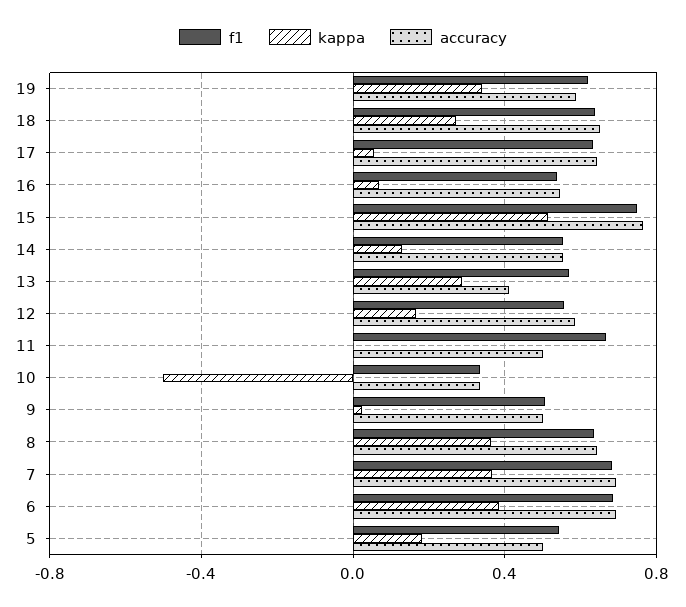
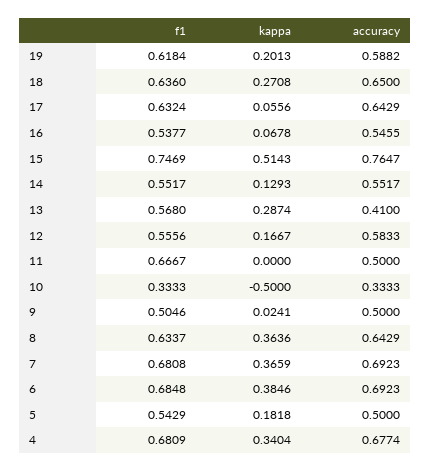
  {
    "f1": {
      "19": 0.6184,
      "18": 0.636,
      "17": 0.6324,
      "16": 0.5377,
      "15": 0.7469,
      "14": 0.5517,
      "13": 0.568,
      "12": 0.5556,
      "11": 0.6667,
      "10": 0.3333,
      "9": 0.5046,
      "8": 0.6337,
      "7": 0.6808,
      "6": 0.6848,
-     "5": 0.5429
+     "5": 0.5429,
+     "4": 0.6809
    },
    "kappa": {
-     "19": 0.35,
+     "19": 0.2013,
      "18": 0.2708,
      "17": 0.0556,
      "16": 0.0678,
      "15": 0.5143,
      "14": 0.1293,
      "13": 0.2874,
      "12": 0.1667,
      "11": 0,
      "10": -0.5,
      "9": 0.0241,
      "8": 0.3636,
      "7": 0.3659,
      "6": 0.3846,
-     "5": 0.1818
+     "5": 0.1818,
+     "4": 0.3404
    },
    "accuracy": {
      "19": 0.5882,
      "18": 0.65,
      "17": 0.6429,
      "16": 0.5455,
      "15": 0.7647,
      "14": 0.5517,
      "13": 0.41,
      "12": 0.5833,
      "11": 0.5,
      "10": 0.3333,
      "9": 0.5,
      "8": 0.6429,
      "7": 0.6923,
      "6": 0.6923,
-     "5": 0.5
+     "5": 0.5,
+     "4": 0.6774
    }
  }

